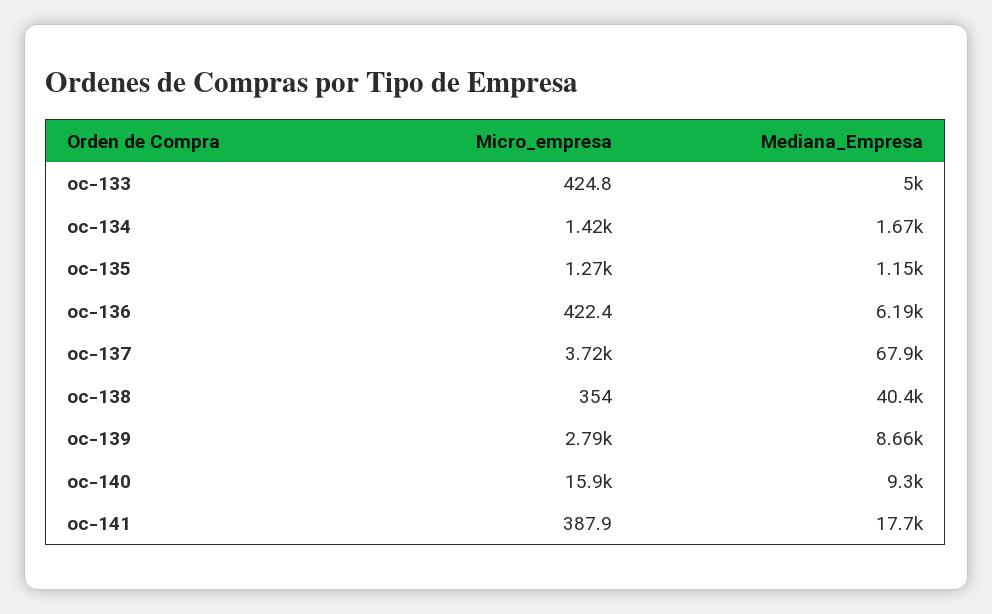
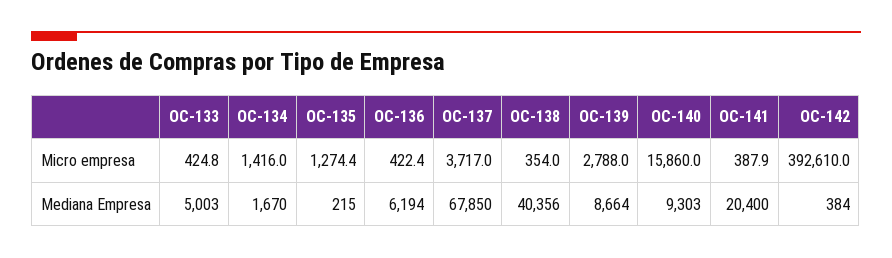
  {
    "Micro_empresa": {
      "oc-133": 424.8,
      "oc-134": 1416,
      "oc-135": 1274.4,
      "oc-136": 422.4,
      "oc-137": 3717,
      "oc-138": 354,
      "oc-139": 2788,
      "oc-140": 15860,
-     "oc-141": 387.9
+     "oc-141": 387.9,
+     "OC-142": 392610
    },
    "Mediana_Empresa": {
      "oc-133": 5003,
      "oc-134": 1670,
-     "oc-135": 1150,
+     "oc-135": 215,
      "oc-136": 6194,
      "oc-137": 67850,
      "oc-138": 40356,
      "oc-139": 8664,
      "oc-140": 9303,
-     "oc-141": 17700
+     "oc-141": 20400,
+     "OC-142": 384
    }
  }

